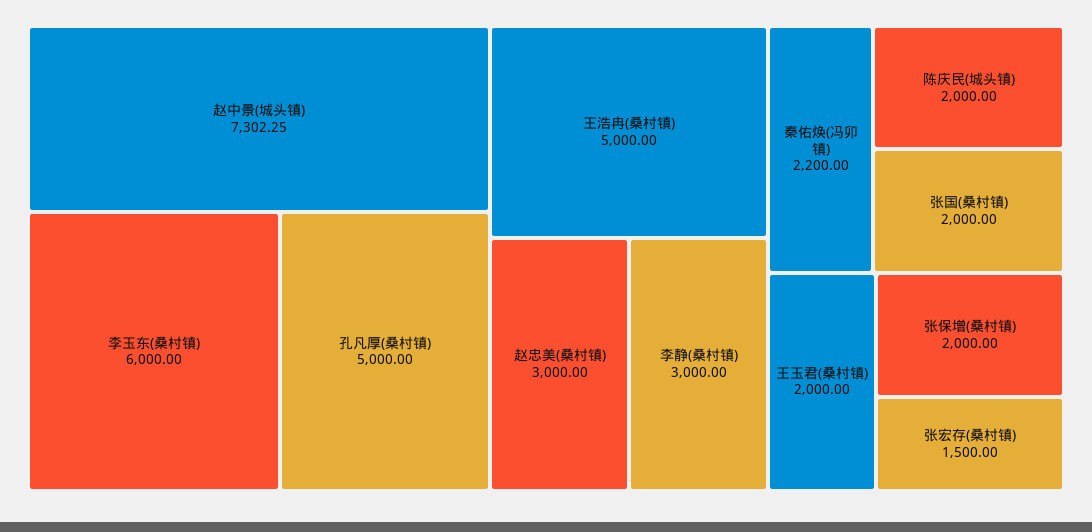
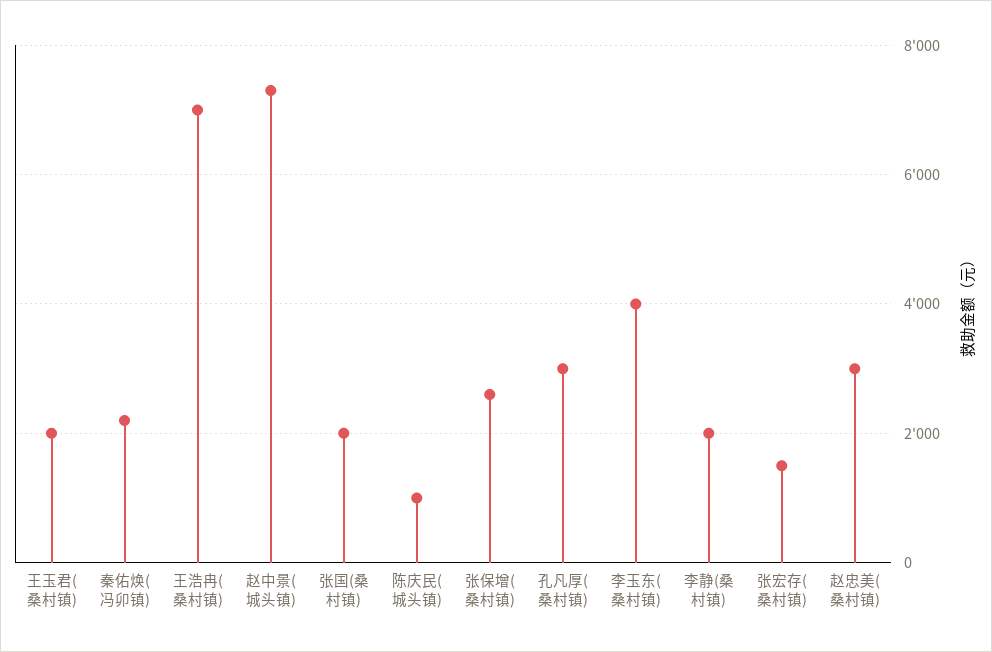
  {
    "赵中景(城头镇)": 7302.25,
-   "李玉东(桑村镇)": 6000,
+   "李玉东(桑村镇)": 4000,
-   "孔凡厚(桑村镇)": 5000,
+   "孔凡厚(桑村镇)": 3000,
-   "王浩冉(桑村镇)": 5000,
+   "王浩冉(桑村镇)": 7000,
    "赵忠美(桑村镇)": 3000,
-   "李静(桑村镇)": 3000,
+   "李静(桑村镇)": 2000,
    "秦佑焕(冯卯镇)": 2200,
-   "陈庆民(城头镇)": 2000,
+   "陈庆民(城头镇)": 1000,
    "张国(桑村镇)": 2000,
    "王玉君(桑村镇)": 2000,
-   "张保增(桑村镇)": 2000,
+   "张保增(桑村镇)": 2600,
    "张宏存(桑村镇)": 1500
  }

